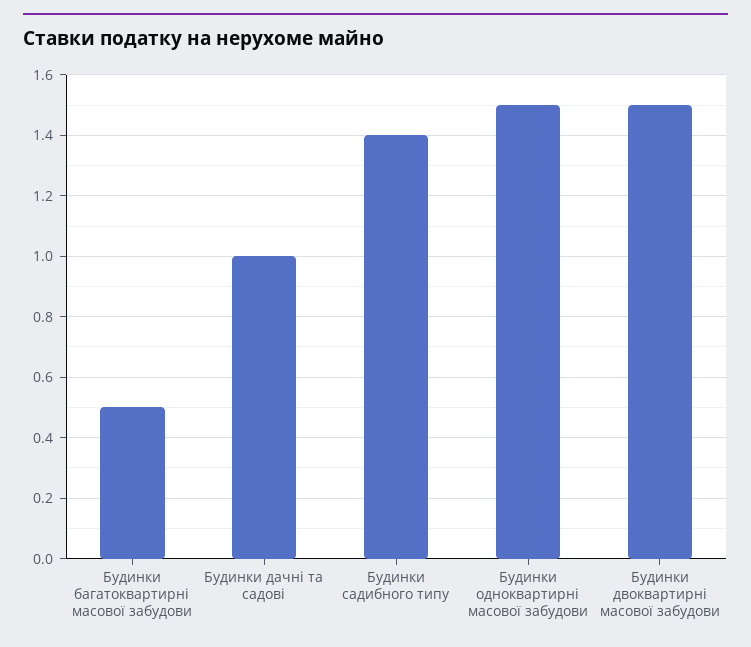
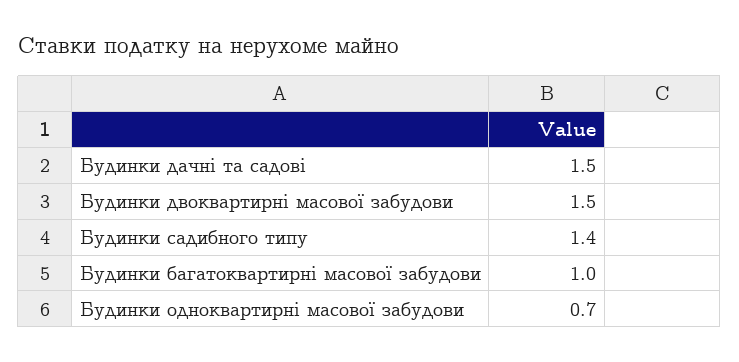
  {
-   "Будинки багатоквартирні масової забудови": 0.5,
+   "Будинки багатоквартирні масової забудови": 1,
-   "Будинки дачні та садові": 1,
+   "Будинки дачні та садові": 1.5,
    "Будинки садибного типу": 1.4,
-   "Будинки одноквартирні масової забудови": 1.5,
+   "Будинки одноквартирні масової забудови": 0.7,
    "Будинки двоквартирні масової забудови": 1.5
  }

